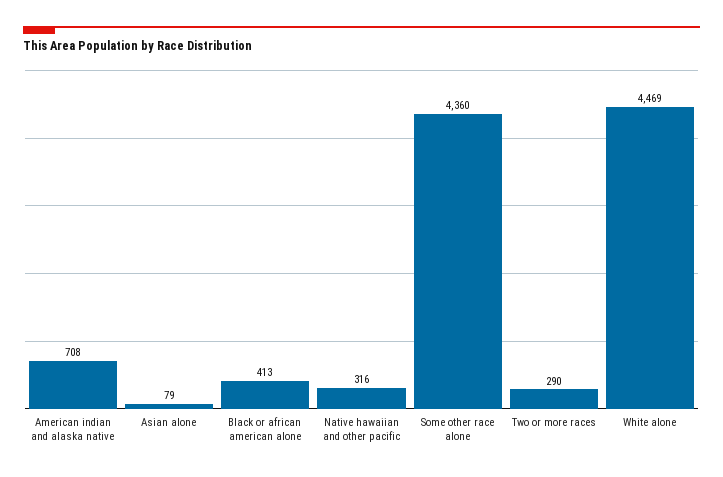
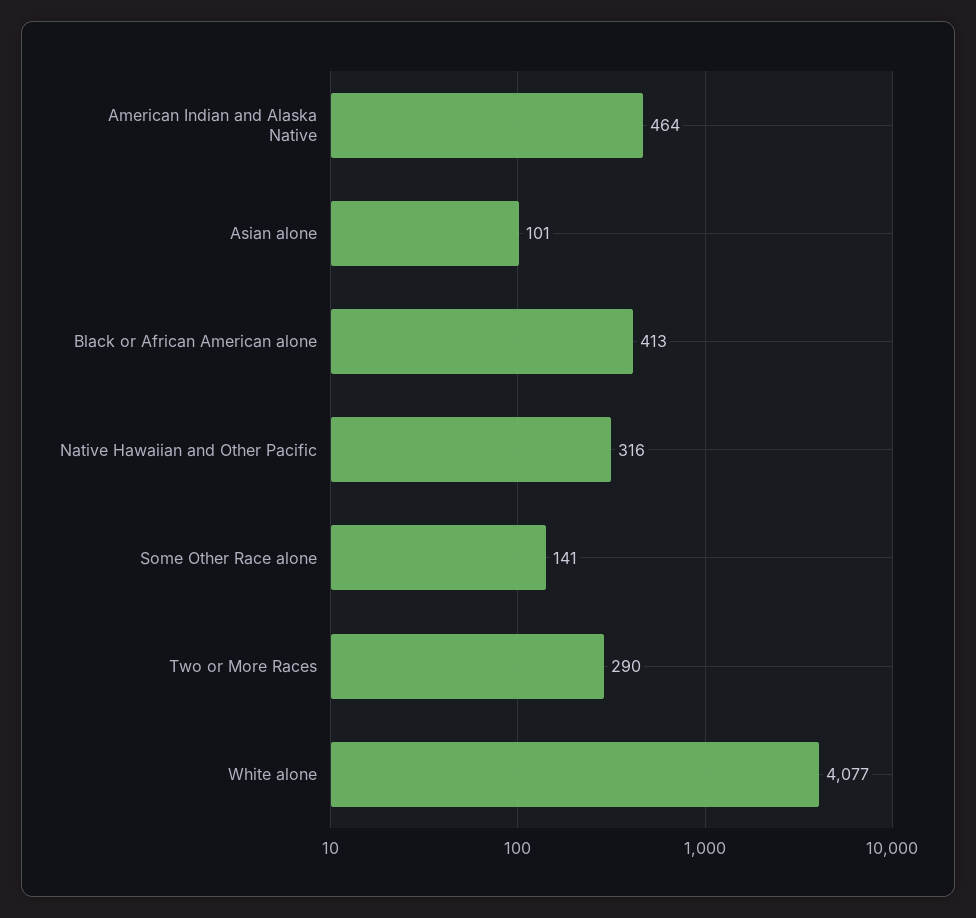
  {
-   "American indian and alaska native": 708,
+   "American indian and alaska native": 464,
-   "Asian alone": 79,
+   "Asian alone": 101,
    "Black or african american alone": 413,
    "Native hawaiian and other pacific": 316,
-   "Some other race alone": 4360,
+   "Some other race alone": 141,
    "Two or more races": 290,
-   "White alone": 4469
+   "White alone": 4077
  }

